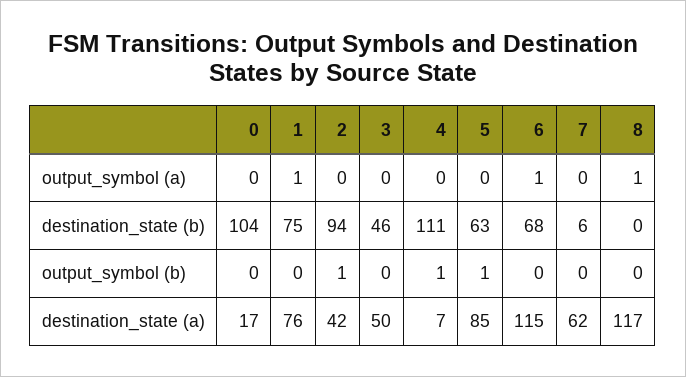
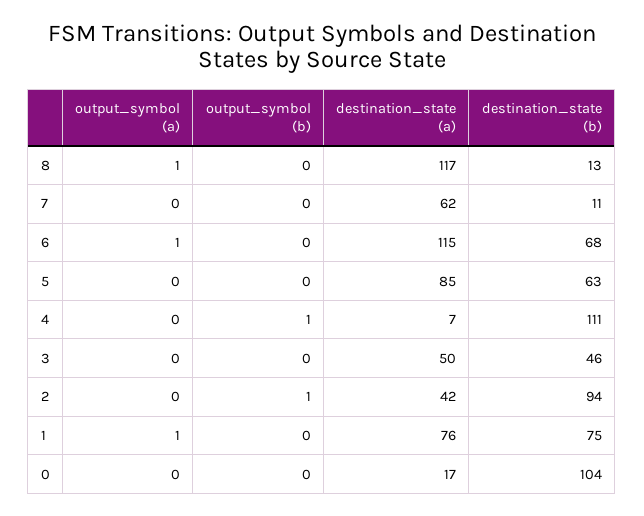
  {
    "0": {
      "output_symbol (a)": 0,
      "destination_state (b)": 104,
      "output_symbol (b)": 0,
      "destination_state (a)": 17
    },
    "1": {
      "output_symbol (a)": 1,
      "destination_state (b)": 75,
      "output_symbol (b)": 0,
      "destination_state (a)": 76
    },
    "2": {
      "output_symbol (a)": 0,
      "destination_state (b)": 94,
      "output_symbol (b)": 1,
      "destination_state (a)": 42
    },
    "3": {
      "output_symbol (a)": 0,
      "destination_state (b)": 46,
      "output_symbol (b)": 0,
      "destination_state (a)": 50
    },
    "4": {
      "output_symbol (a)": 0,
      "destination_state (b)": 111,
      "output_symbol (b)": 1,
      "destination_state (a)": 7
    },
    "5": {
      "output_symbol (a)": 0,
      "destination_state (b)": 63,
-     "output_symbol (b)": 1,
+     "output_symbol (b)": 0,
      "destination_state (a)": 85
    },
    "6": {
      "output_symbol (a)": 1,
      "destination_state (b)": 68,
      "output_symbol (b)": 0,
      "destination_state (a)": 115
    },
    "7": {
      "output_symbol (a)": 0,
-     "destination_state (b)": 6,
+     "destination_state (b)": 11,
      "output_symbol (b)": 0,
      "destination_state (a)": 62
    },
    "8": {
      "output_symbol (a)": 1,
-     "destination_state (b)": 0,
+     "destination_state (b)": 13,
      "output_symbol (b)": 0,
      "destination_state (a)": 117
    }
  }

